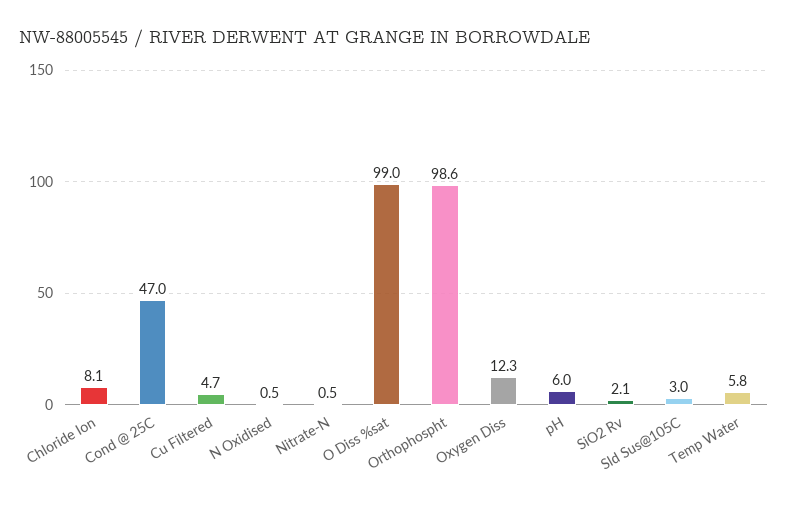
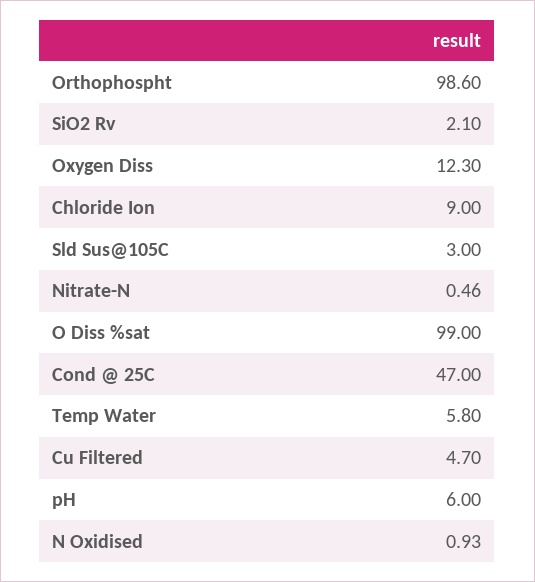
  {
-   "Chloride Ion": 8.1,
+   "Chloride Ion": 9,
    "Cond @ 25C": 47,
    "Cu Filtered": 4.7,
-   "N Oxidised": 0.5,
+   "N Oxidised": 0.93,
    "Nitrate-N": 0.46,
    "O Diss %sat": 99,
    "Orthophospht": 98.6,
    "Oxygen Diss": 12.3,
    "pH": 6,
    "SiO2 Rv": 2.1,
    "Sld Sus@105C": 3,
    "Temp Water": 5.8
  }

